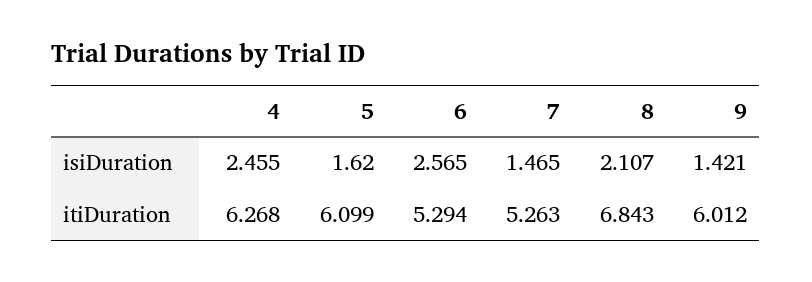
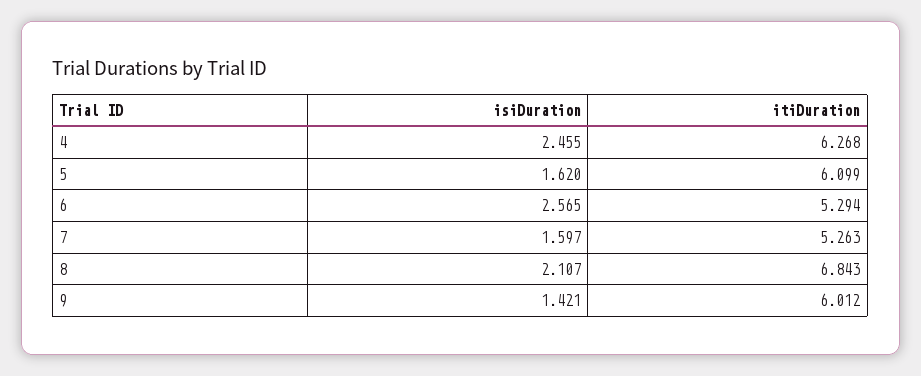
  {
    "4": {
      "isiDuration": 2.455,
      "itiDuration": 6.268
    },
    "5": {
      "isiDuration": 1.62,
      "itiDuration": 6.099
    },
    "6": {
      "isiDuration": 2.565,
      "itiDuration": 5.294
    },
    "7": {
-     "isiDuration": 1.465,
+     "isiDuration": 1.597,
      "itiDuration": 5.263
    },
    "8": {
      "isiDuration": 2.107,
      "itiDuration": 6.843
    },
    "9": {
      "isiDuration": 1.421,
      "itiDuration": 6.012
    }
  }

